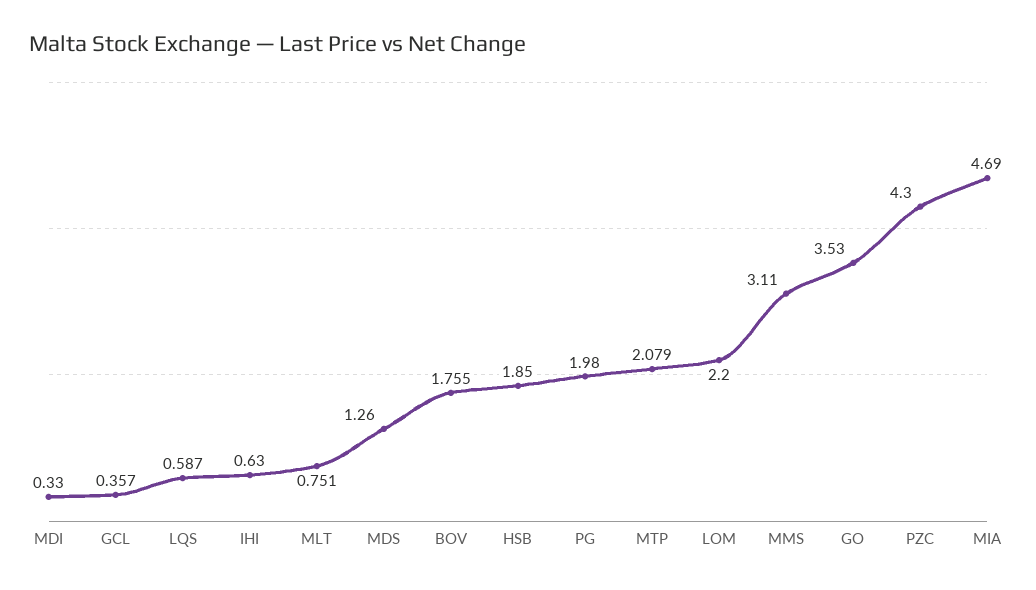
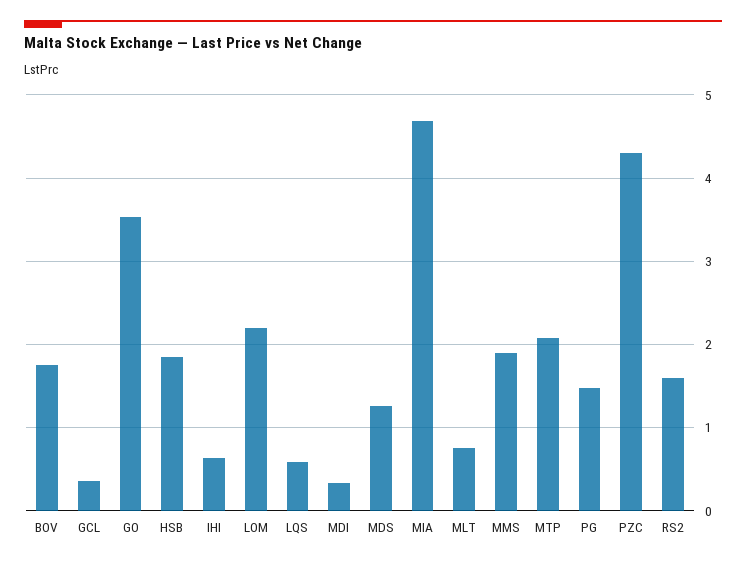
  {
    "MDI": 0.33,
    "GCL": 0.357,
    "LQS": 0.587,
    "IHI": 0.63,
    "MLT": 0.751,
    "MDS": 1.26,
    "BOV": 1.755,
    "HSB": 1.85,
-   "PG": 1.98,
+   "PG": 1.5,
    "MTP": 2.079,
    "LOM": 2.2,
-   "MMS": 3.11,
+   "MMS": 1.9,
    "GO": 3.53,
    "PZC": 4.3,
-   "MIA": 4.69
+   "MIA": 4.69,
+   "RS2": 1.6
  }

